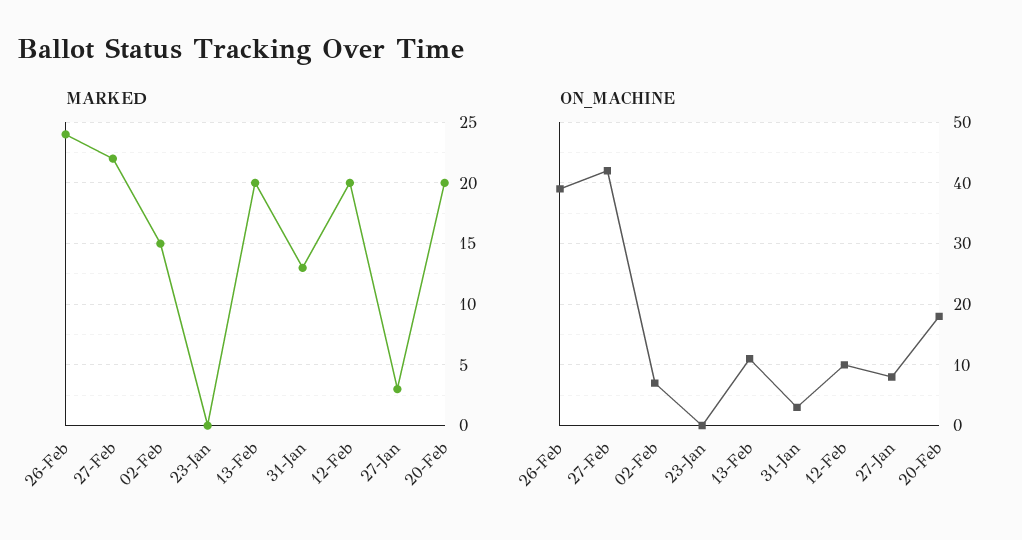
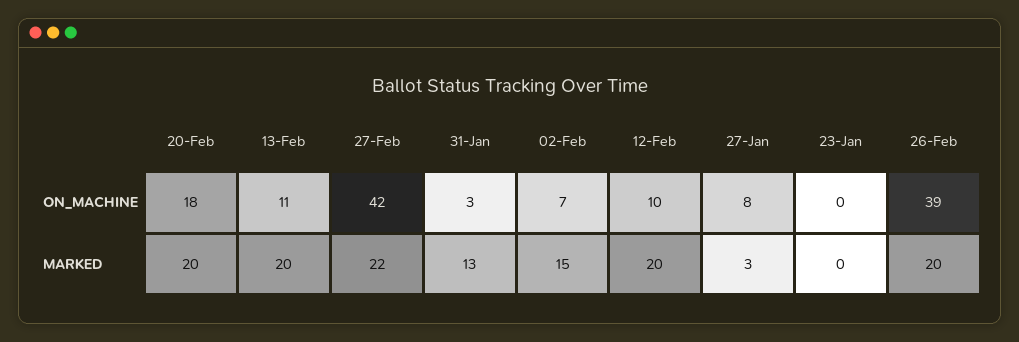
  {
    "MARKED": {
-     "26-Feb": 24,
+     "26-Feb": 20,
      "27-Feb": 22,
      "02-Feb": 15,
      "23-Jan": 0,
      "13-Feb": 20,
      "31-Jan": 13,
      "12-Feb": 20,
      "27-Jan": 3,
      "20-Feb": 20
    },
    "ON_MACHINE": {
      "26-Feb": 39,
      "27-Feb": 42,
      "02-Feb": 7,
      "23-Jan": 0,
      "13-Feb": 11,
      "31-Jan": 3,
      "12-Feb": 10,
      "27-Jan": 8,
      "20-Feb": 18
    }
  }

